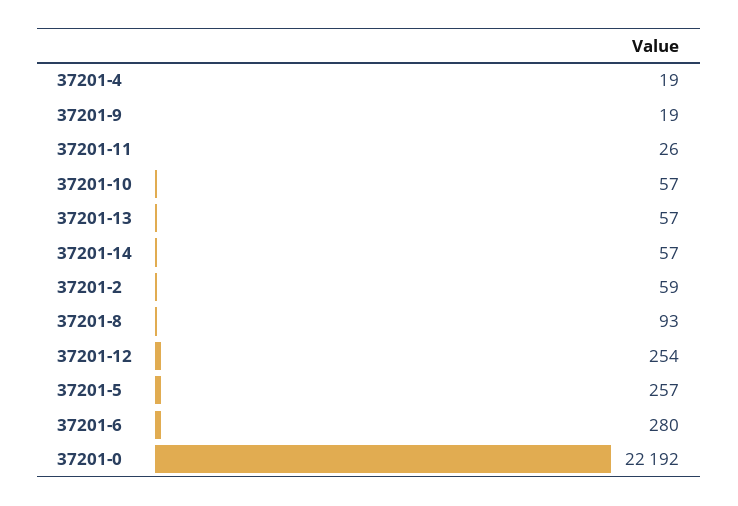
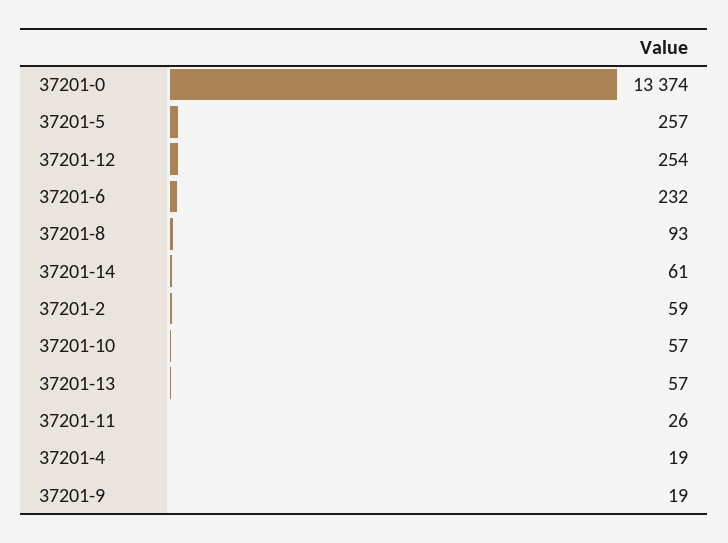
  {
    "37201-4": 19,
    "37201-9": 19,
    "37201-11": 26,
    "37201-10": 57,
    "37201-13": 57,
-   "37201-14": 57,
+   "37201-14": 61,
    "37201-2": 59,
    "37201-8": 93,
    "37201-12": 254,
    "37201-5": 257,
-   "37201-6": 280,
+   "37201-6": 232,
-   "37201-0": 22192
+   "37201-0": 13374
  }

